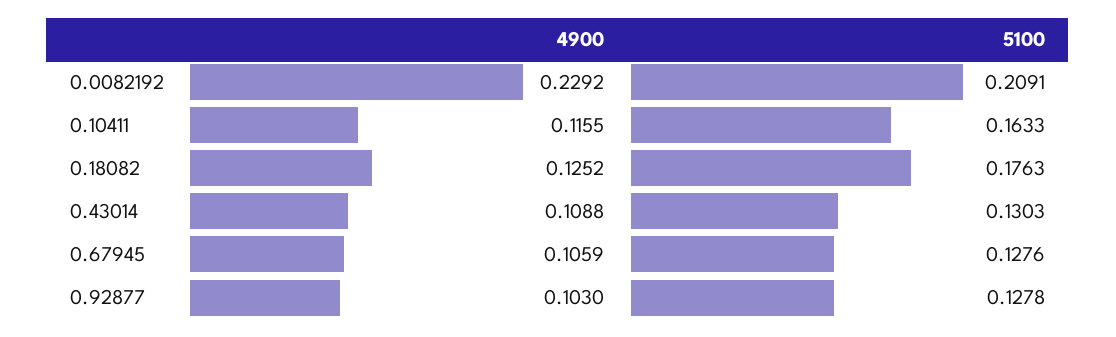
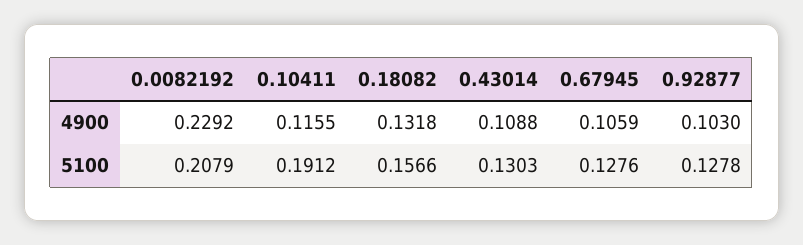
  {
    "4900": {
      "0.0082192": 0.2292,
      "0.10411": 0.1155,
-     "0.18082": 0.1252,
+     "0.18082": 0.1318,
      "0.43014": 0.1088,
      "0.67945": 0.1059,
      "0.92877": 0.103
    },
    "5100": {
-     "0.0082192": 0.2091,
+     "0.0082192": 0.2079,
-     "0.10411": 0.1633,
+     "0.10411": 0.1912,
-     "0.18082": 0.1763,
+     "0.18082": 0.1566,
      "0.43014": 0.1303,
      "0.67945": 0.1276,
      "0.92877": 0.1278
    }
  }

